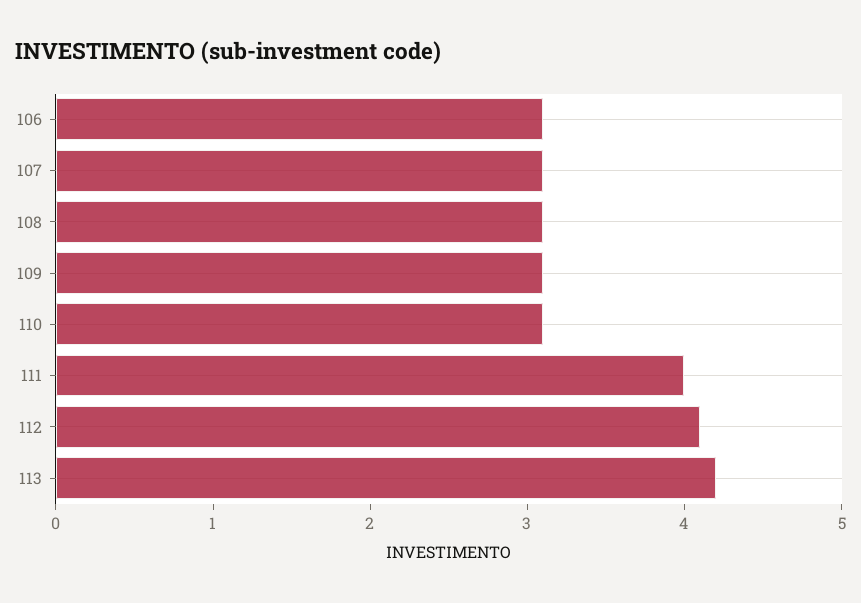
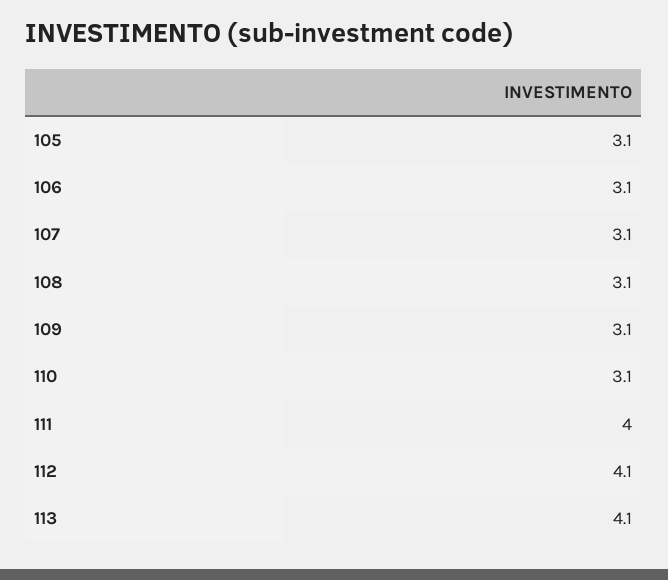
  {
    "106": 3.1,
    "107": 3.1,
    "108": 3.1,
    "109": 3.1,
    "110": 3.1,
    "111": 4,
    "112": 4.1,
-   "113": 4.2
+   "113": 4.1,
+   "105": 3.1
  }

